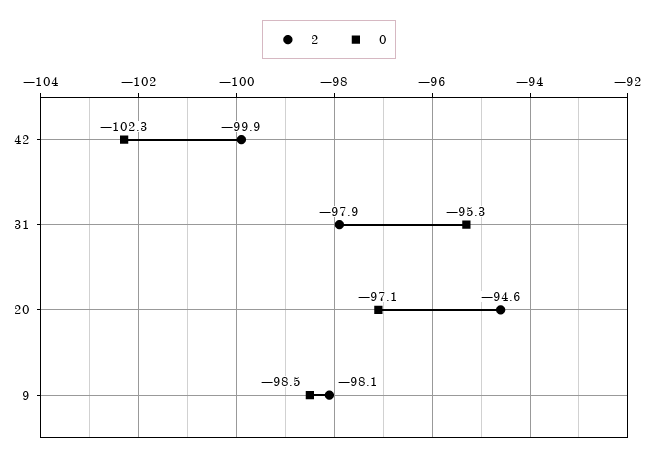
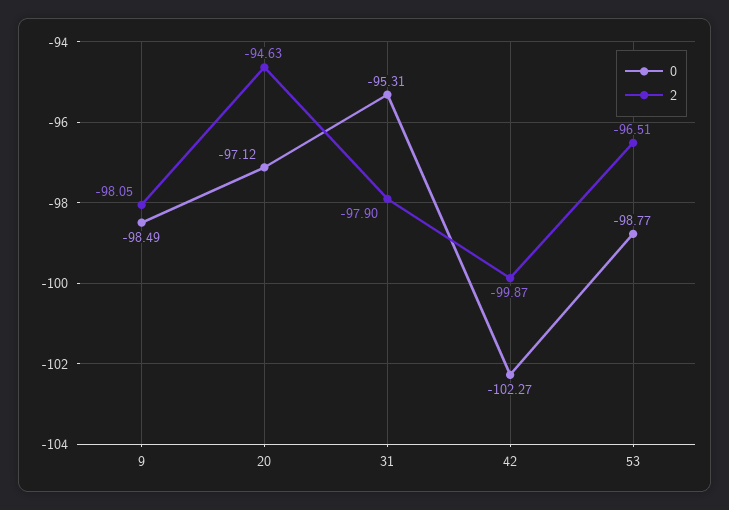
  {
    "2": {
      "42": -99.87,
      "31": -97.9,
      "20": -94.63,
-     "9": -98.05
+     "9": -98.05,
+     "53": -96.51
    },
    "0": {
      "42": -102.27,
      "31": -95.31,
      "20": -97.12,
-     "9": -98.49
+     "9": -98.49,
+     "53": -98.77
    }
  }

